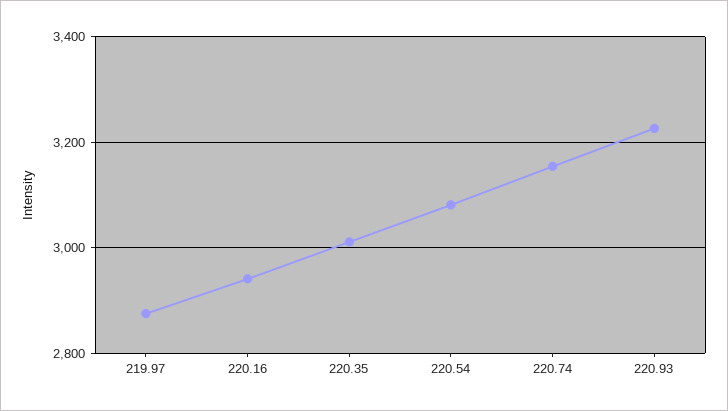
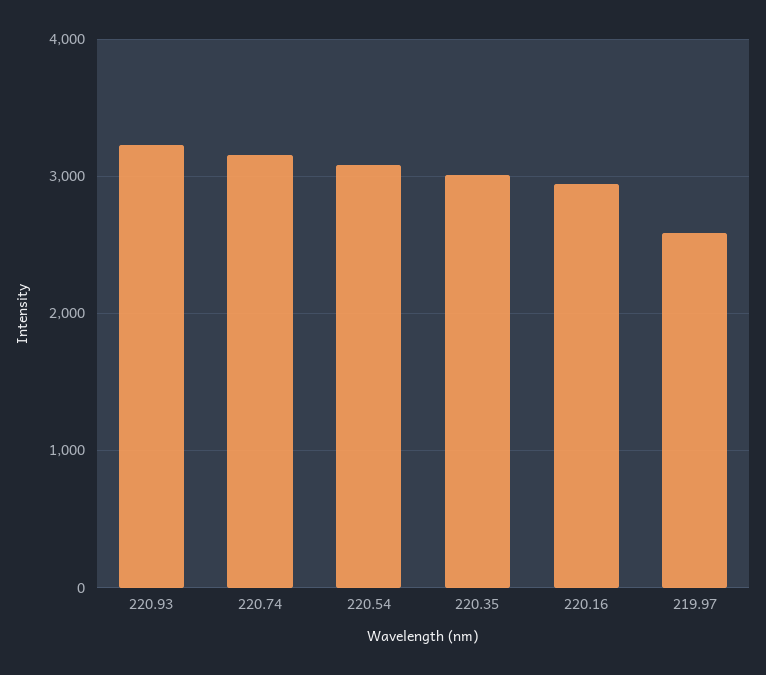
  {
-   "219.97": 2880,
+   "219.97": 2600,
    "220.16": 2940,
    "220.35": 3020,
    "220.54": 3080,
    "220.74": 3160,
    "220.93": 3220
  }

